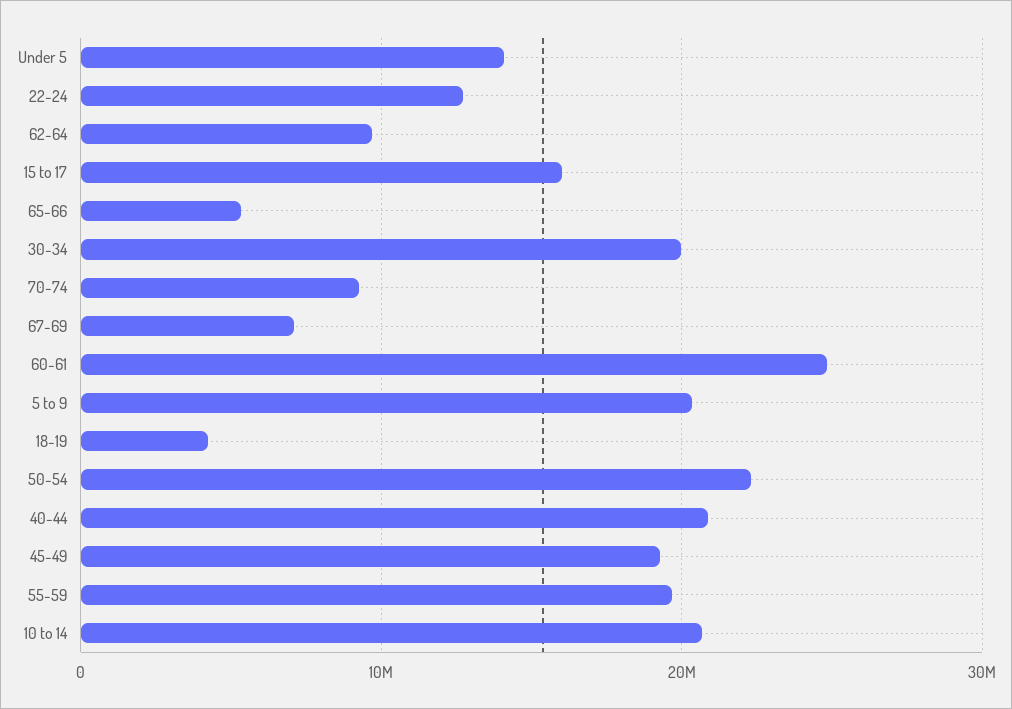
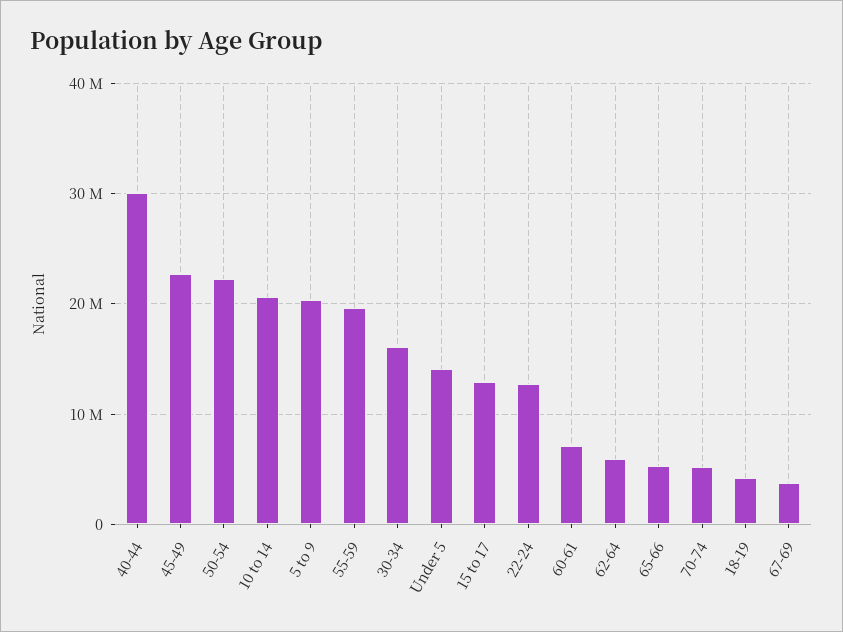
  {
    "Under 5": 14000000,
    "22-24": 13000000,
-   "62-64": 10000000,
+   "62-64": 6000000,
-   "15 to 17": 16000000,
+   "15 to 17": 13000000,
    "65-66": 5000000,
-   "30-34": 20000000,
+   "30-34": 16000000,
-   "70-74": 9000000,
+   "70-74": 5000000,
-   "67-69": 7000000,
+   "67-69": 4000000,
-   "60-61": 25000000,
+   "60-61": 7000000,
    "5 to 9": 20000000,
    "18-19": 4000000,
    "50-54": 22000000,
-   "40-44": 21000000,
+   "40-44": 30000000,
-   "45-49": 19000000,
+   "45-49": 23000000,
    "55-59": 20000000,
    "10 to 14": 21000000
  }

